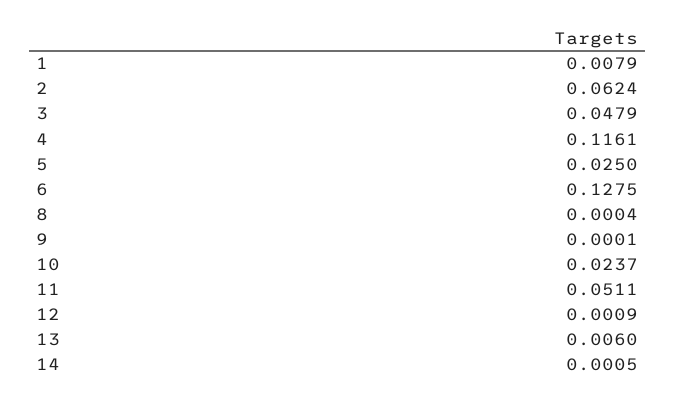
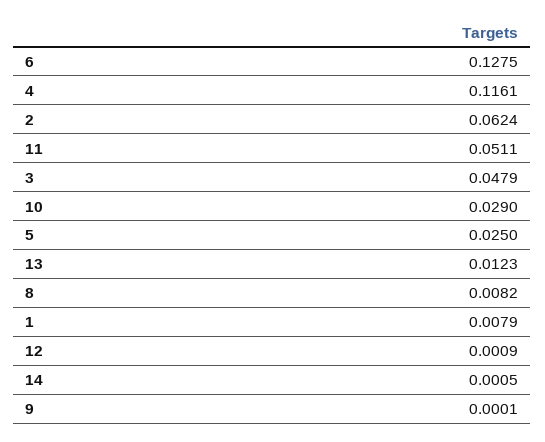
  {
    "1": 0.0079,
    "2": 0.0624,
    "3": 0.0479,
    "4": 0.1161,
    "5": 0.025,
    "6": 0.1275,
-   "8": 0.0004,
+   "8": 0.0082,
    "9": 0.0001,
-   "10": 0.0237,
+   "10": 0.029,
    "11": 0.0511,
    "12": 0.0009,
-   "13": 0.006,
+   "13": 0.0123,
    "14": 0.0005
  }

